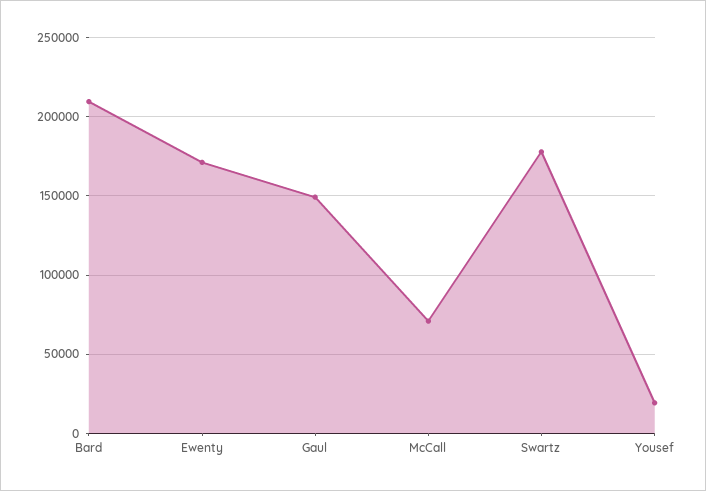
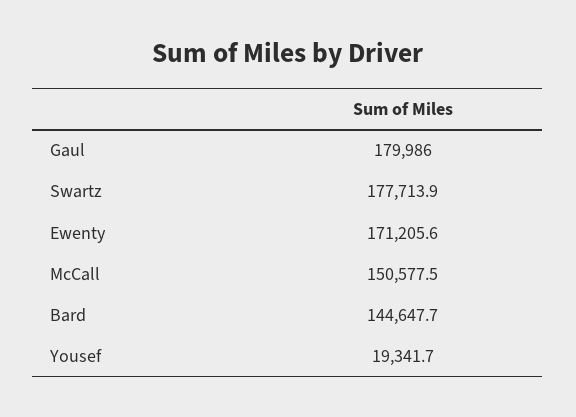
  {
-   "Bard": 210000,
+   "Bard": 144647.7,
    "Ewenty": 171205.6,
-   "Gaul": 150000,
+   "Gaul": 179986,
-   "McCall": 70000,
+   "McCall": 150577.5,
    "Swartz": 177713.9,
    "Yousef": 19341.7
  }

